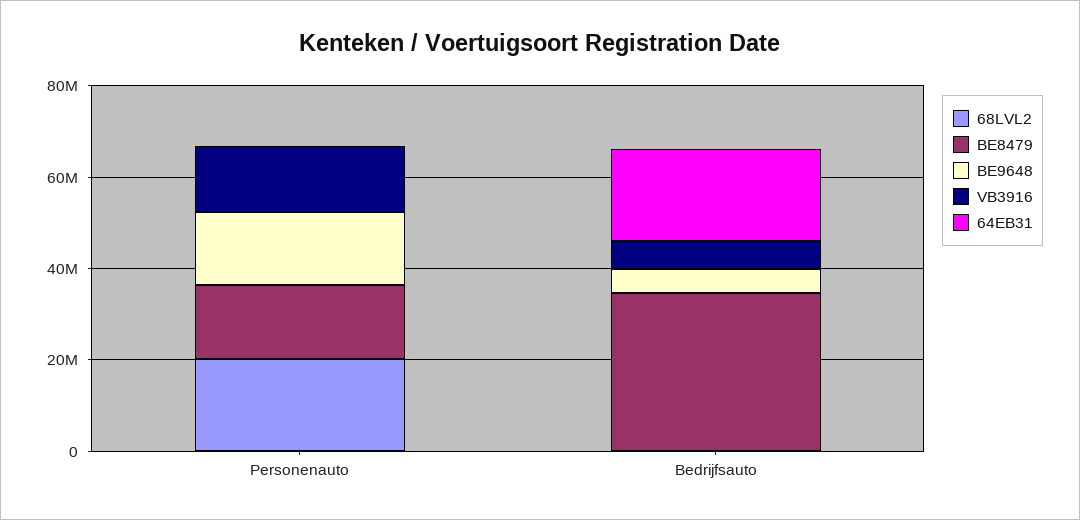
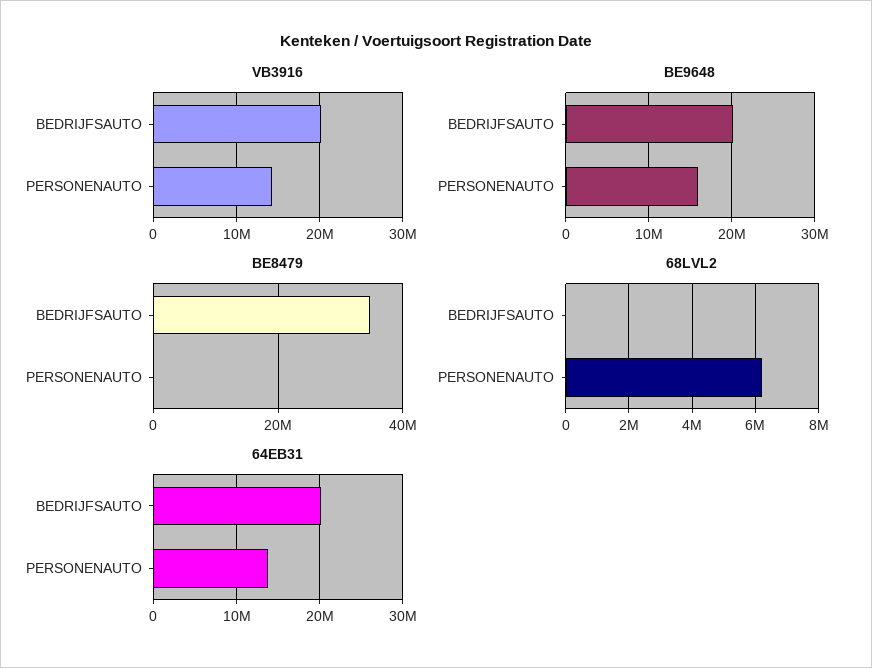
  {
    "68LVL2": {
-     "Personenauto": 20000000,
+     "Personenauto": 6200000,
      "Bedrijfsauto": 0
    },
    "BE8479": {
-     "Personenauto": 15000000,
+     "Personenauto": 0,
      "Bedrijfsauto": 34000000
    },
    "BE9648": {
      "Personenauto": 16000000,
-     "Bedrijfsauto": 5000000
+     "Bedrijfsauto": 20000000
    },
    "VB3916": {
      "Personenauto": 14000000,
-     "Bedrijfsauto": 5000000
+     "Bedrijfsauto": 20000000
    },
    "64EB31": {
-     "Personenauto": 0,
+     "Personenauto": 14000000,
      "Bedrijfsauto": 20000000
    }
  }

